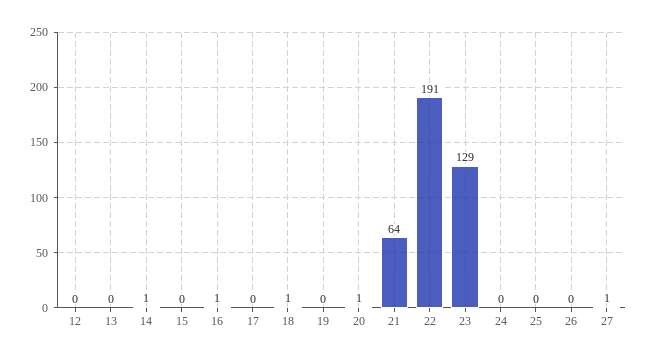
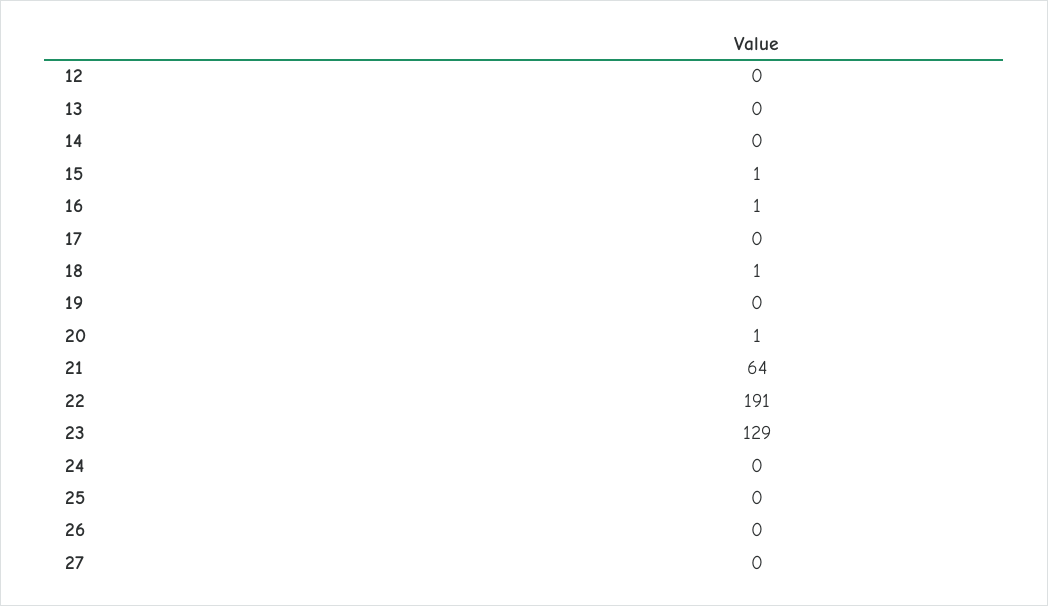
  {
    "12": 0,
    "13": 0,
-   "14": 1,
+   "14": 0,
-   "15": 0,
+   "15": 1,
    "16": 1,
    "17": 0,
    "18": 1,
    "19": 0,
    "20": 1,
    "21": 64,
    "22": 191,
    "23": 129,
    "24": 0,
    "25": 0,
    "26": 0,
-   "27": 1
+   "27": 0
  }

